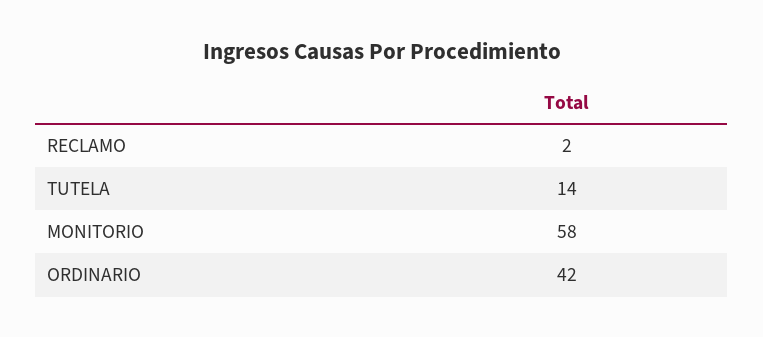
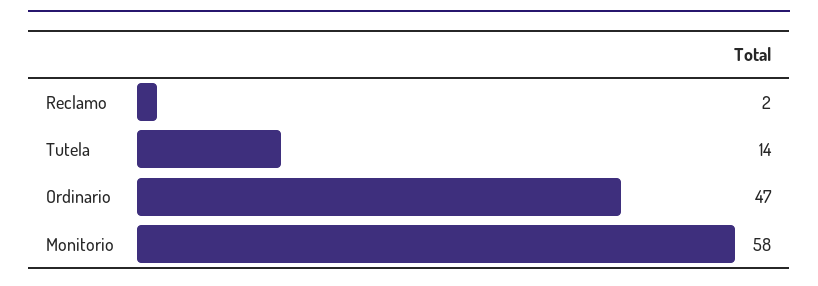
  {
    "RECLAMO": 2,
    "TUTELA": 14,
    "MONITORIO": 58,
-   "ORDINARIO": 42
+   "ORDINARIO": 47
  }

